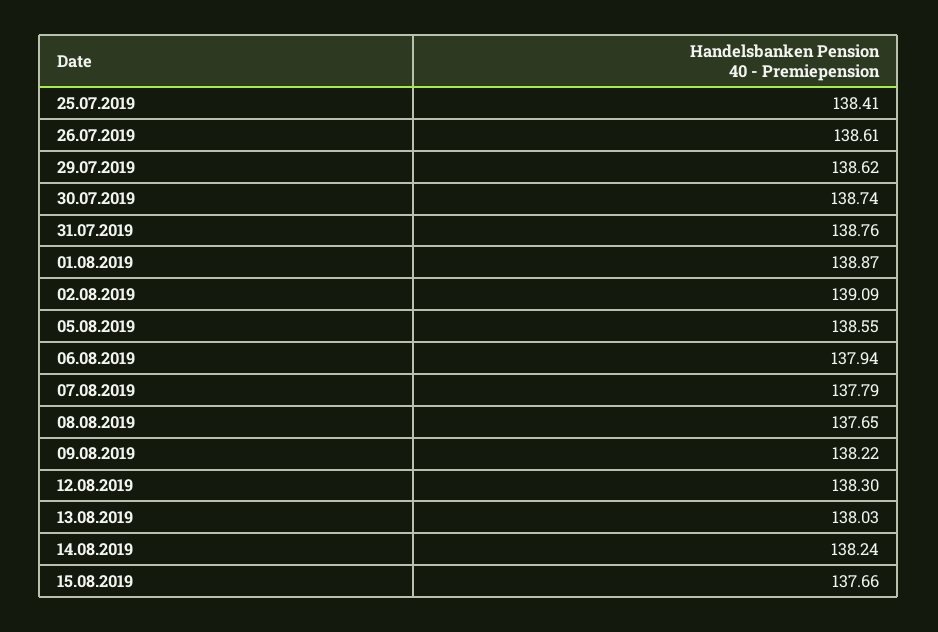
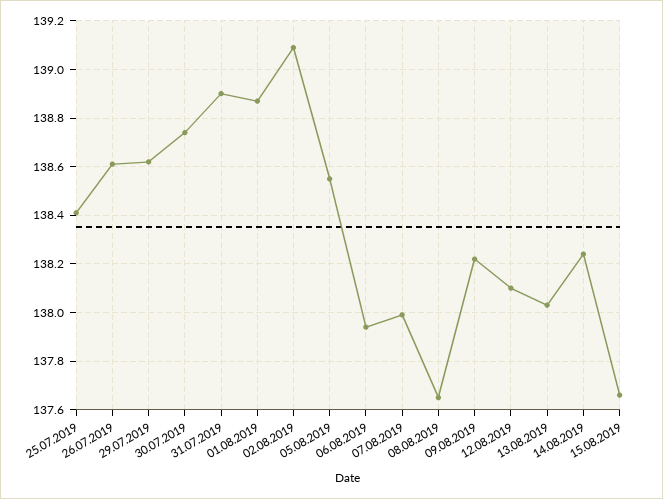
  {
    "25.07.2019": 138.41,
    "26.07.2019": 138.61,
    "29.07.2019": 138.62,
    "30.07.2019": 138.74,
-   "31.07.2019": 138.76,
+   "31.07.2019": 138.9,
    "01.08.2019": 138.87,
    "02.08.2019": 139.09,
    "05.08.2019": 138.55,
    "06.08.2019": 137.94,
-   "07.08.2019": 137.79,
+   "07.08.2019": 138,
    "08.08.2019": 137.65,
    "09.08.2019": 138.22,
-   "12.08.2019": 138.3,
+   "12.08.2019": 138.1,
    "13.08.2019": 138.03,
    "14.08.2019": 138.24,
    "15.08.2019": 137.66
  }

